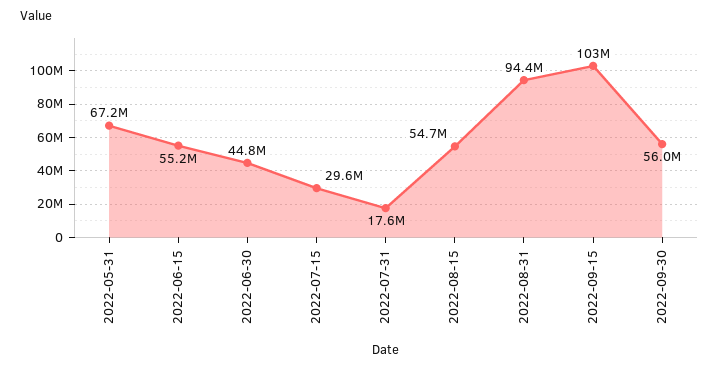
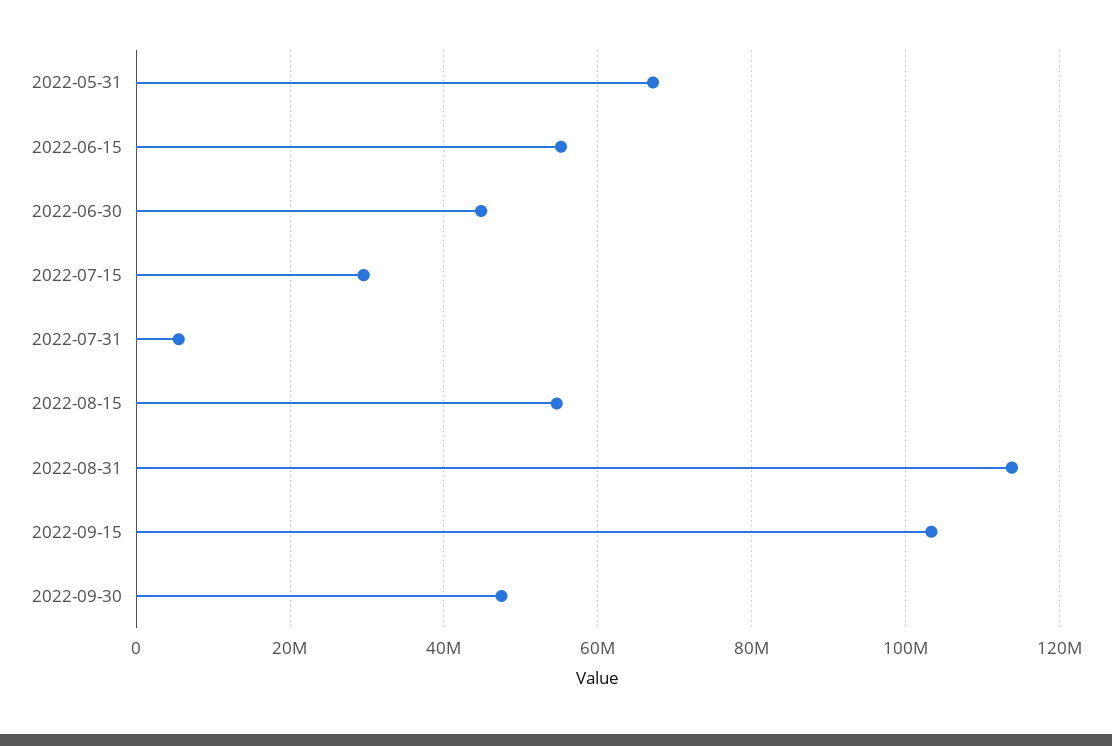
  {
    "2022-05-31": 67200000,
    "2022-06-15": 55200000,
    "2022-06-30": 44800000,
    "2022-07-15": 29600000,
-   "2022-07-31": 17600000,
+   "2022-07-31": 6000000,
    "2022-08-15": 54700000,
-   "2022-08-31": 94400000,
+   "2022-08-31": 114000000,
    "2022-09-15": 103000000,
-   "2022-09-30": 56000000
+   "2022-09-30": 48000000
  }

